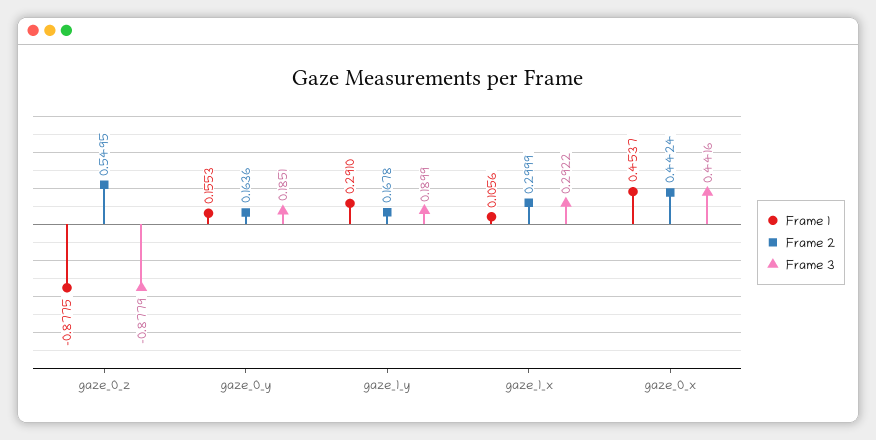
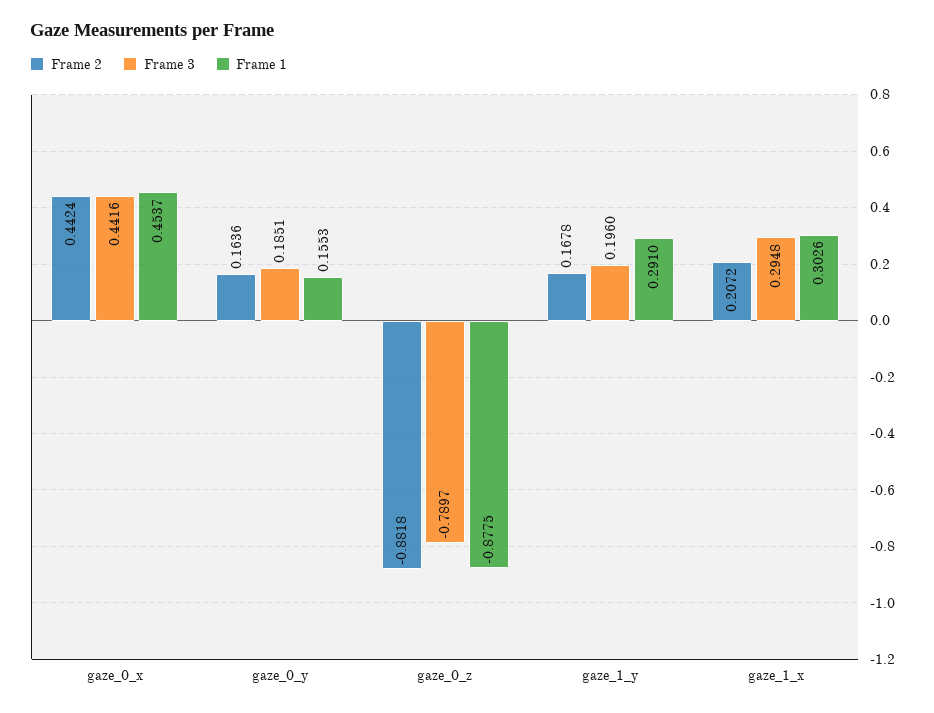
  {
    "Frame 1": {
      "gaze_0_z": -0.8775,
      "gaze_0_y": 0.1553,
      "gaze_1_y": 0.291,
-     "gaze_1_x": 0.1056,
+     "gaze_1_x": 0.3026,
      "gaze_0_x": 0.4537
    },
    "Frame 2": {
-     "gaze_0_z": 0.5495,
+     "gaze_0_z": -0.8818,
      "gaze_0_y": 0.1636,
      "gaze_1_y": 0.1678,
-     "gaze_1_x": 0.2999,
+     "gaze_1_x": 0.2072,
      "gaze_0_x": 0.4424
    },
    "Frame 3": {
-     "gaze_0_z": -0.8779,
+     "gaze_0_z": -0.7897,
      "gaze_0_y": 0.1851,
-     "gaze_1_y": 0.1899,
+     "gaze_1_y": 0.196,
-     "gaze_1_x": 0.2922,
+     "gaze_1_x": 0.2948,
      "gaze_0_x": 0.4416
    }
  }

